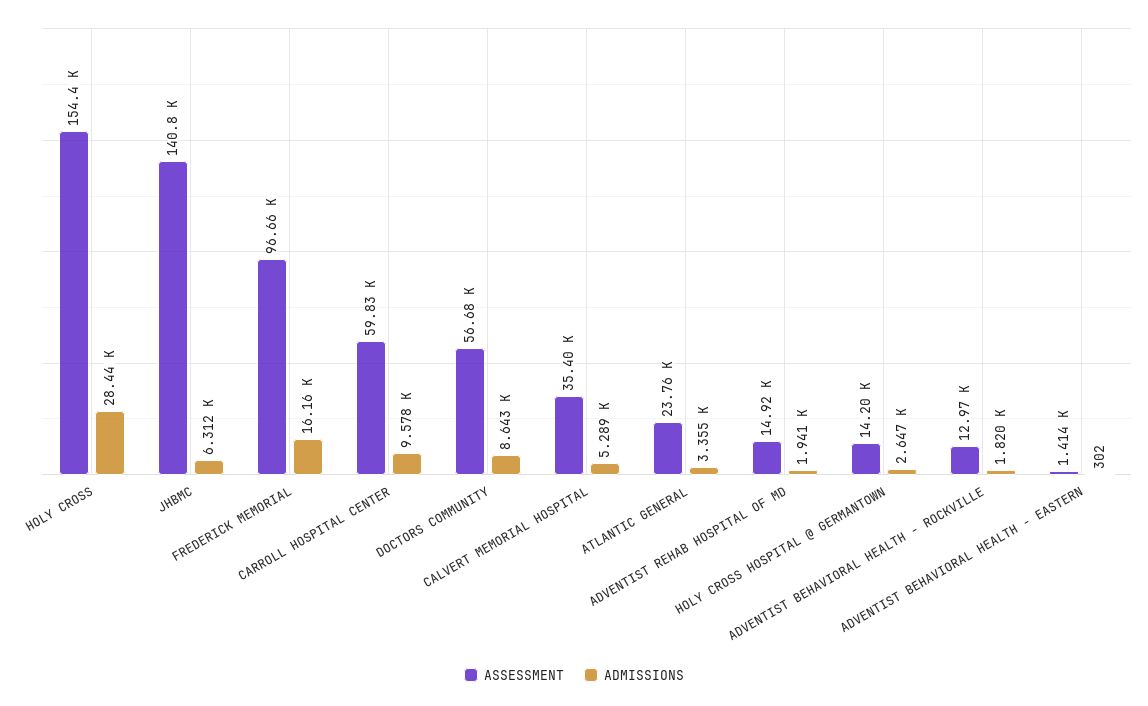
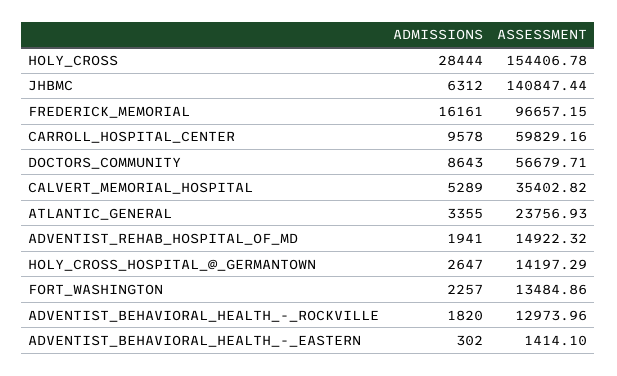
  {
    "ASSESSMENT": {
      "HOLY CROSS": 154406.78,
      "JHBMC": 140847.44,
      "FREDERICK MEMORIAL": 96657.15,
      "CARROLL HOSPITAL CENTER": 59829.16,
      "DOCTORS COMMUNITY": 56679.71,
      "CALVERT MEMORIAL HOSPITAL": 35402.82,
      "ATLANTIC GENERAL": 23756.93,
      "ADVENTIST REHAB HOSPITAL OF MD": 14922.32,
      "HOLY CROSS HOSPITAL @ GERMANTOWN": 14197.29,
      "ADVENTIST BEHAVIORAL HEALTH - ROCKVILLE": 12973.96,
-     "ADVENTIST BEHAVIORAL HEALTH - EASTERN": 1414.1
+     "ADVENTIST BEHAVIORAL HEALTH - EASTERN": 1414.1,
+     "FORT_WASHINGTON": 13484.86
    },
    "ADMISSIONS": {
      "HOLY CROSS": 28444,
      "JHBMC": 6312,
      "FREDERICK MEMORIAL": 16161,
      "CARROLL HOSPITAL CENTER": 9578,
      "DOCTORS COMMUNITY": 8643,
      "CALVERT MEMORIAL HOSPITAL": 5289,
      "ATLANTIC GENERAL": 3355,
      "ADVENTIST REHAB HOSPITAL OF MD": 1941,
      "HOLY CROSS HOSPITAL @ GERMANTOWN": 2647,
      "ADVENTIST BEHAVIORAL HEALTH - ROCKVILLE": 1820,
-     "ADVENTIST BEHAVIORAL HEALTH - EASTERN": 302
+     "ADVENTIST BEHAVIORAL HEALTH - EASTERN": 302,
+     "FORT_WASHINGTON": 2257
    }
  }

